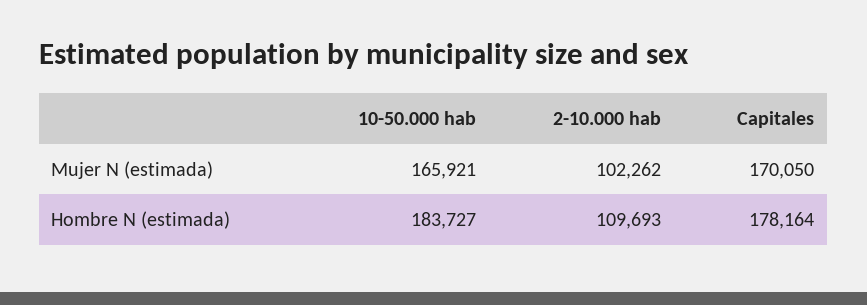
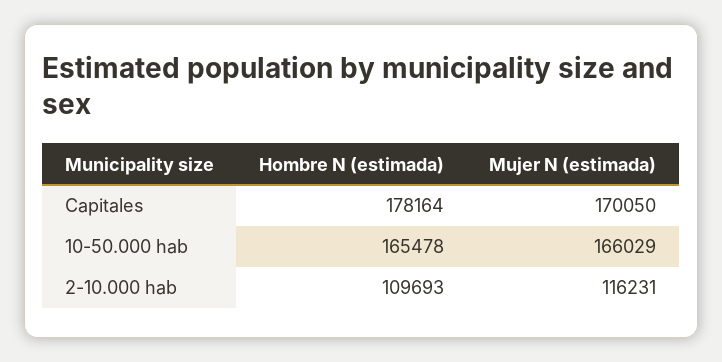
  {
    "10-50.000 hab": {
-     "Mujer N (estimada)": 165921,
+     "Mujer N (estimada)": 166029,
-     "Hombre N (estimada)": 183727
+     "Hombre N (estimada)": 165478
    },
    "2-10.000 hab": {
-     "Mujer N (estimada)": 102262,
+     "Mujer N (estimada)": 116231,
      "Hombre N (estimada)": 109693
    },
    "Capitales": {
      "Mujer N (estimada)": 170050,
      "Hombre N (estimada)": 178164
    }
  }

